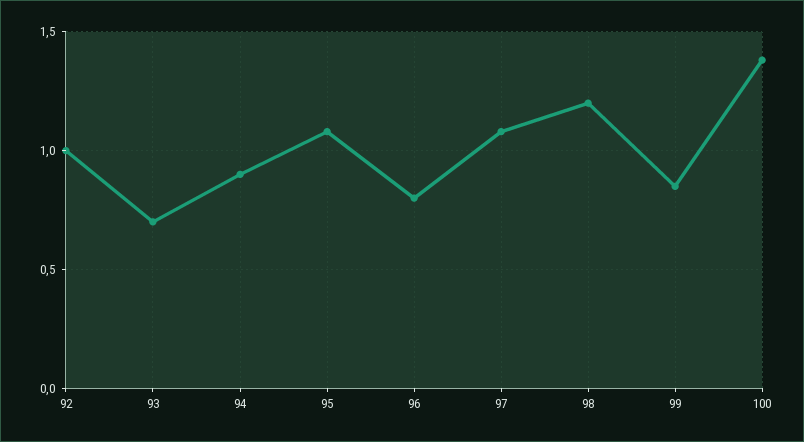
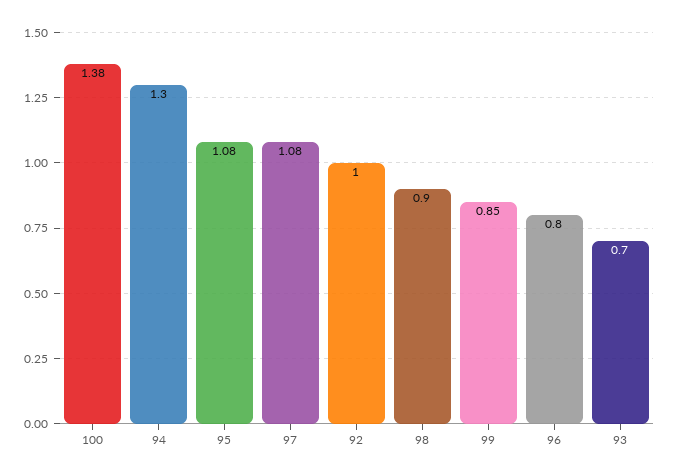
  {
    "92": 1,
    "93": 0.7,
-   "94": 0.9,
+   "94": 1.3,
    "95": 1.08,
    "96": 0.8,
    "97": 1.08,
-   "98": 1.2,
+   "98": 0.9,
    "99": 0.85,
    "100": 1.38
  }

